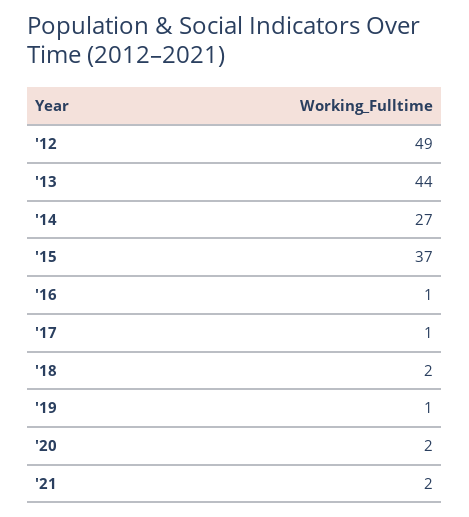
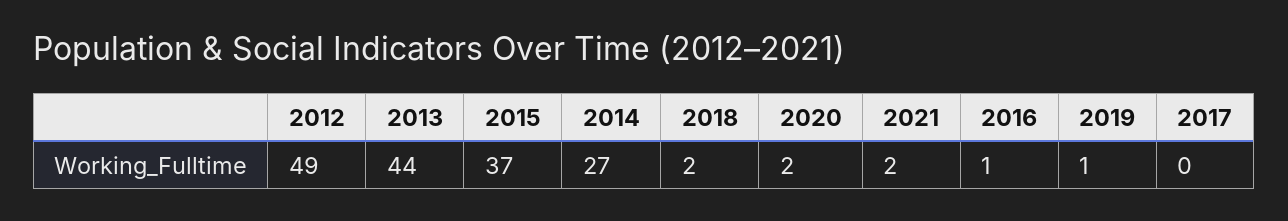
  {
    "'12": 49,
    "'13": 44,
    "'14": 27,
    "'15": 37,
    "'16": 1,
-   "'17": 1,
+   "'17": 0,
    "'18": 2,
    "'19": 1,
    "'20": 2,
    "'21": 2
  }

